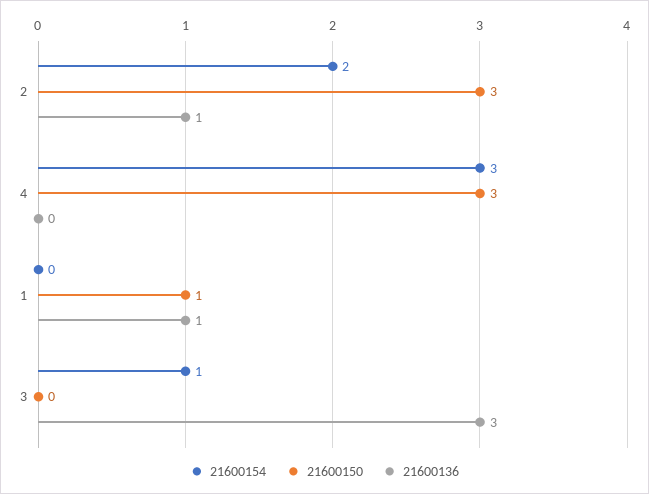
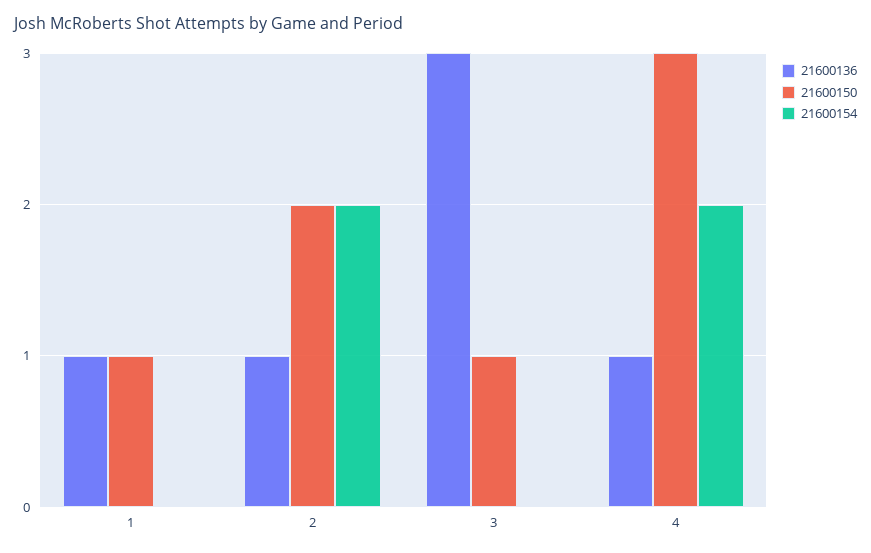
  {
    "21600154": {
      "2": 2,
-     "4": 3,
+     "4": 2,
      "1": 0,
-     "3": 1
+     "3": 0
    },
    "21600150": {
-     "2": 3,
+     "2": 2,
      "4": 3,
      "1": 1,
-     "3": 0
+     "3": 1
    },
    "21600136": {
      "2": 1,
-     "4": 0,
+     "4": 1,
      "1": 1,
      "3": 3
    }
  }

